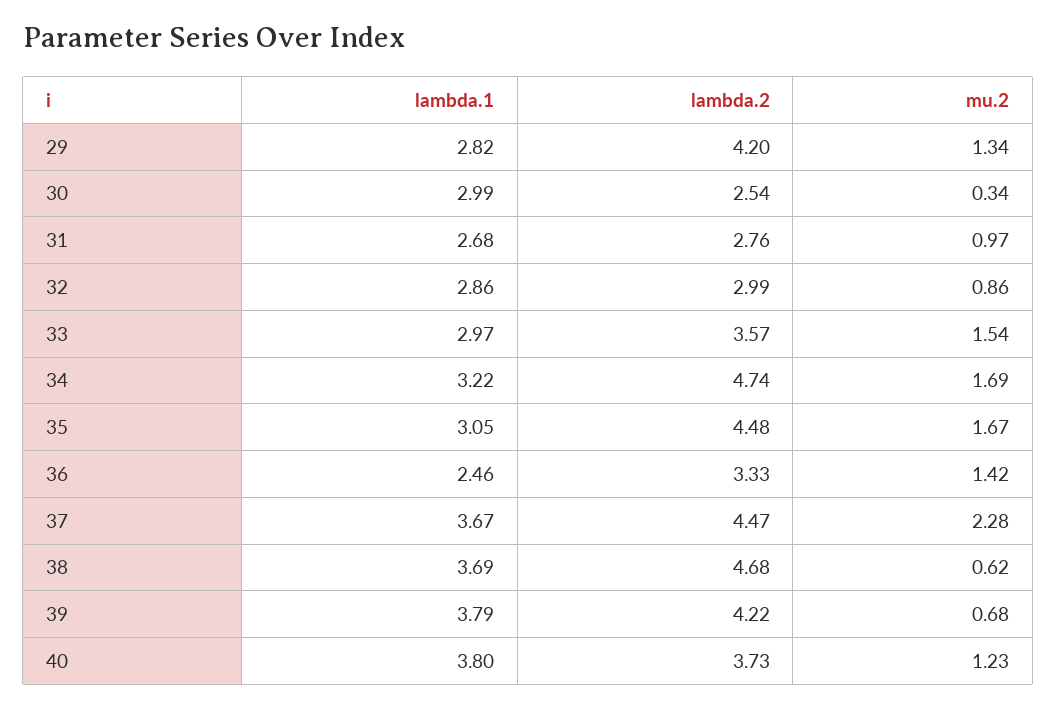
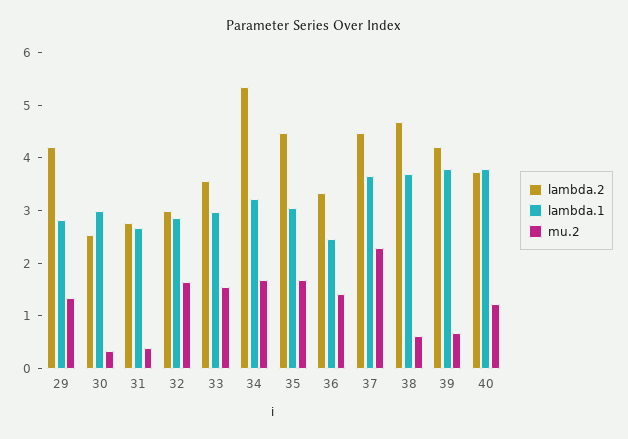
  {
    "lambda.1": {
      "29": 2.82,
      "30": 2.99,
      "31": 2.68,
      "32": 2.86,
      "33": 2.97,
      "34": 3.22,
      "35": 3.05,
      "36": 2.46,
      "37": 3.67,
      "38": 3.69,
      "39": 3.79,
      "40": 3.8
    },
    "lambda.2": {
      "29": 4.2,
      "30": 2.54,
      "31": 2.76,
      "32": 2.99,
      "33": 3.57,
-     "34": 4.74,
+     "34": 5.4,
      "35": 4.48,
      "36": 3.33,
      "37": 4.47,
      "38": 4.68,
      "39": 4.22,
      "40": 3.73
    },
    "mu.2": {
      "29": 1.34,
      "30": 0.34,
-     "31": 0.97,
+     "31": 0.4,
-     "32": 0.86,
+     "32": 1.6,
      "33": 1.54,
      "34": 1.69,
      "35": 1.67,
      "36": 1.42,
      "37": 2.28,
      "38": 0.62,
      "39": 0.68,
      "40": 1.23
    }
  }

